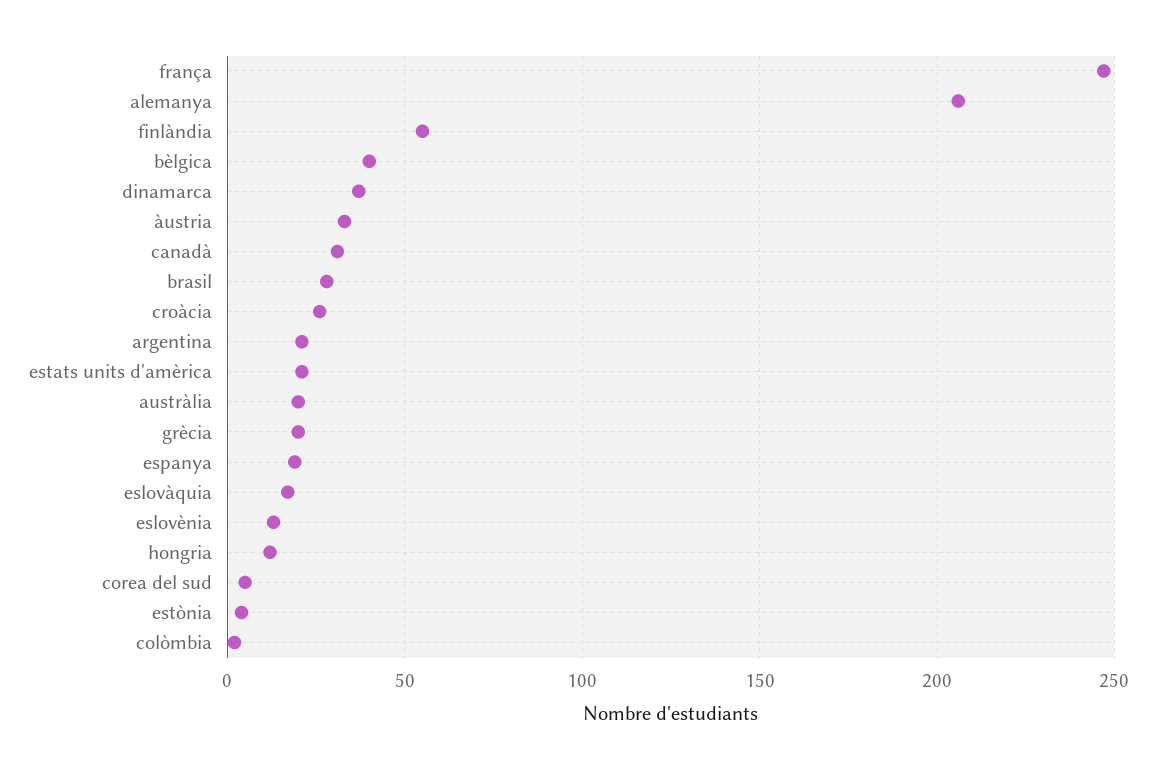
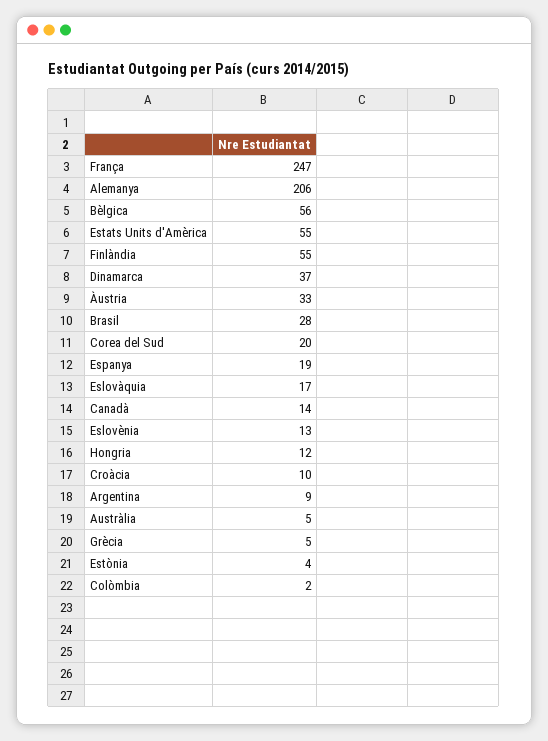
  {
    "frança": 247,
    "alemanya": 206,
    "finlàndia": 55,
-   "bèlgica": 40,
+   "bèlgica": 56,
    "dinamarca": 37,
    "àustria": 33,
-   "canadà": 30,
+   "canadà": 14,
    "brasil": 28,
-   "croàcia": 25,
+   "croàcia": 10,
-   "argentina": 20,
+   "argentina": 9,
-   "estats units d'amèrica": 20,
+   "estats units d'amèrica": 55,
-   "austràlia": 20,
+   "austràlia": 5,
-   "grècia": 20,
+   "grècia": 5,
    "espanya": 19,
    "eslovàquia": 17,
    "eslovènia": 13,
    "hongria": 12,
-   "corea del sud": 5,
+   "corea del sud": 20,
    "estònia": 4,
    "colòmbia": 2
  }

